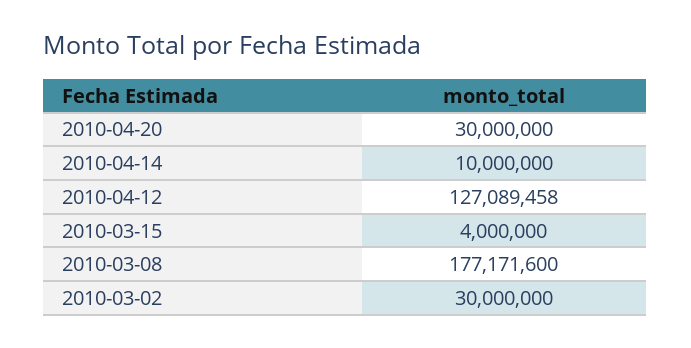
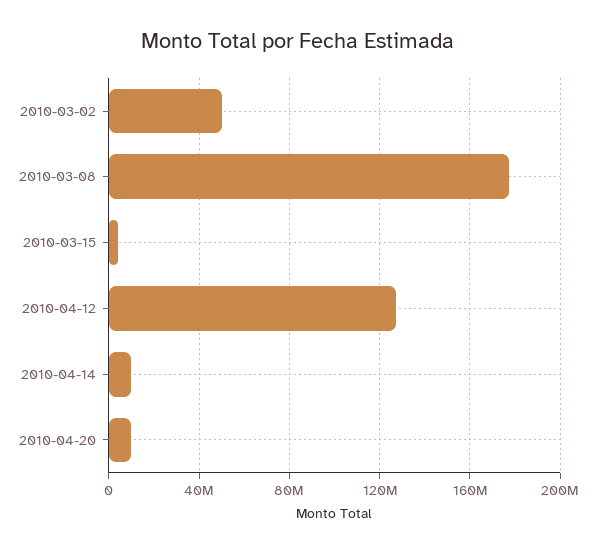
  {
-   "2010-04-20": 30000000,
+   "2010-04-20": 10000000,
    "2010-04-14": 10000000,
    "2010-04-12": 127089458,
    "2010-03-15": 4000000,
    "2010-03-08": 177171600,
-   "2010-03-02": 30000000
+   "2010-03-02": 50000000
  }

